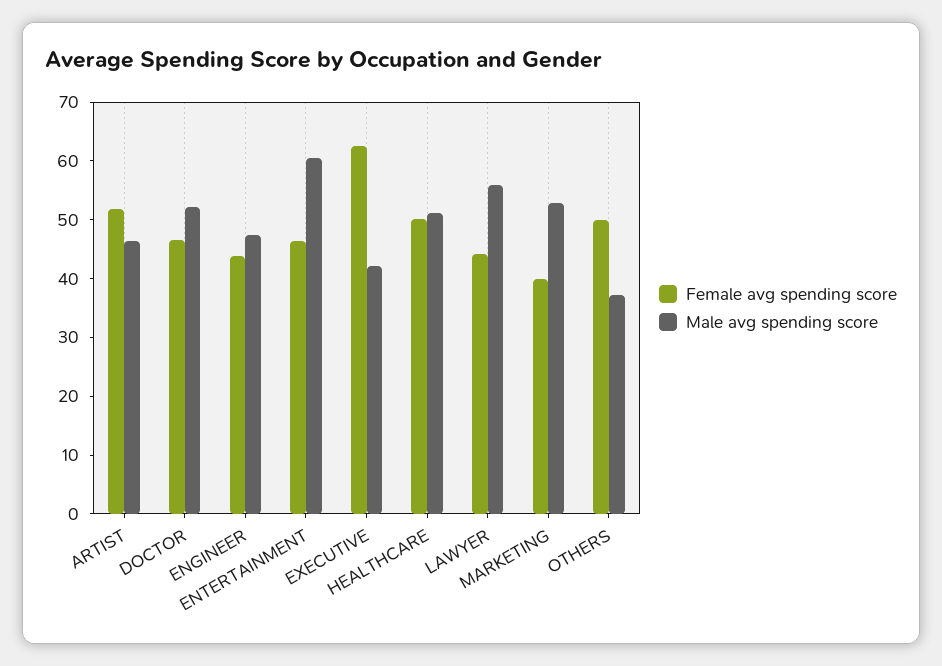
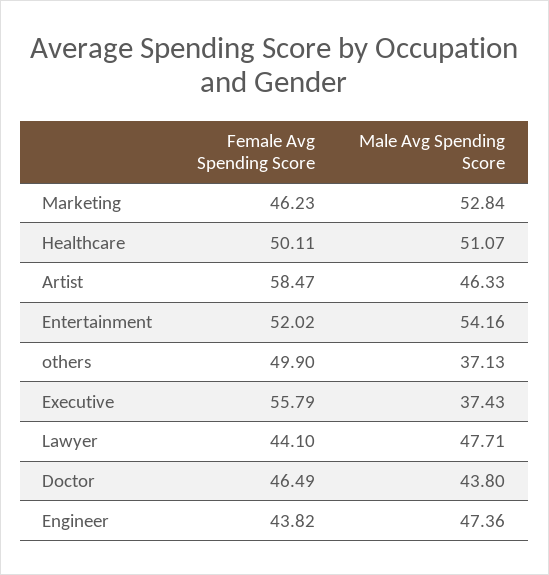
  {
    "Female avg spending score": {
-     "ARTIST": 52,
+     "ARTIST": 58.47,
      "DOCTOR": 46.49,
      "ENGINEER": 43.82,
-     "ENTERTAINMENT": 46,
+     "ENTERTAINMENT": 52.02,
-     "EXECUTIVE": 62,
+     "EXECUTIVE": 55.79,
      "HEALTHCARE": 50.11,
      "LAWYER": 44.1,
-     "MARKETING": 40,
+     "MARKETING": 46.23,
      "OTHERS": 49.9
    },
    "Male avg spending score": {
      "ARTIST": 46.33,
-     "DOCTOR": 52,
+     "DOCTOR": 43.8,
      "ENGINEER": 47.36,
-     "ENTERTAINMENT": 60,
+     "ENTERTAINMENT": 54.16,
-     "EXECUTIVE": 42,
+     "EXECUTIVE": 37.43,
      "HEALTHCARE": 51.07,
-     "LAWYER": 56,
+     "LAWYER": 47.71,
      "MARKETING": 52.84,
      "OTHERS": 37.13
    }
  }

